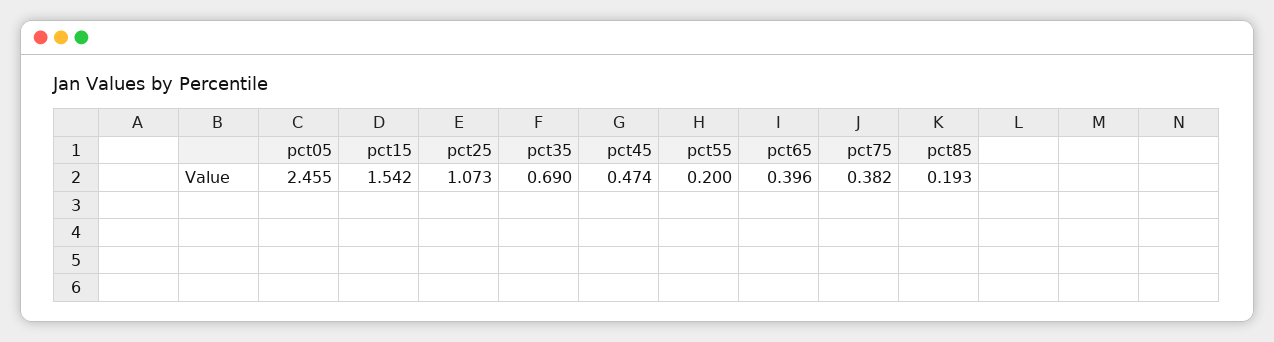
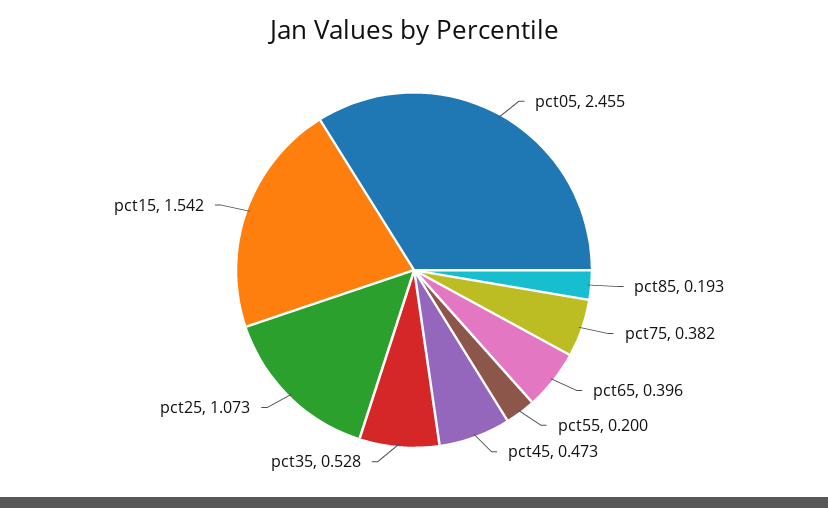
  {
    "pct05": 2.455,
    "pct15": 1.542,
    "pct25": 1.073,
-   "pct35": 0.69,
+   "pct35": 0.528,
-   "pct45": 0.474,
+   "pct45": 0.473,
    "pct55": 0.2,
    "pct65": 0.396,
    "pct75": 0.382,
    "pct85": 0.193
  }

